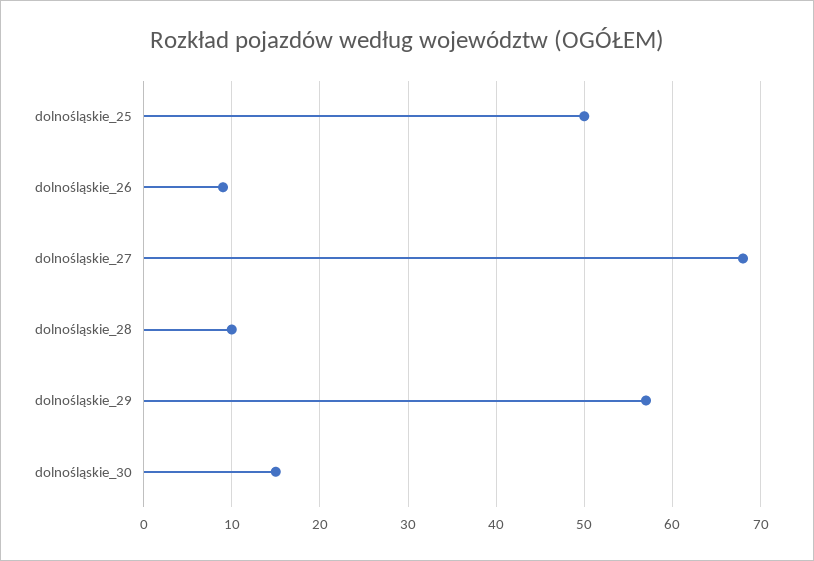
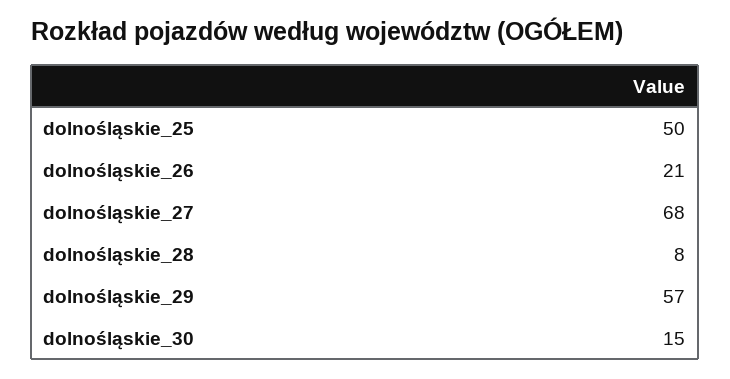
  {
    "dolnośląskie_25": 50,
-   "dolnośląskie_26": 9,
+   "dolnośląskie_26": 21,
    "dolnośląskie_27": 68,
-   "dolnośląskie_28": 10,
+   "dolnośląskie_28": 8,
    "dolnośląskie_29": 57,
    "dolnośląskie_30": 15
  }

